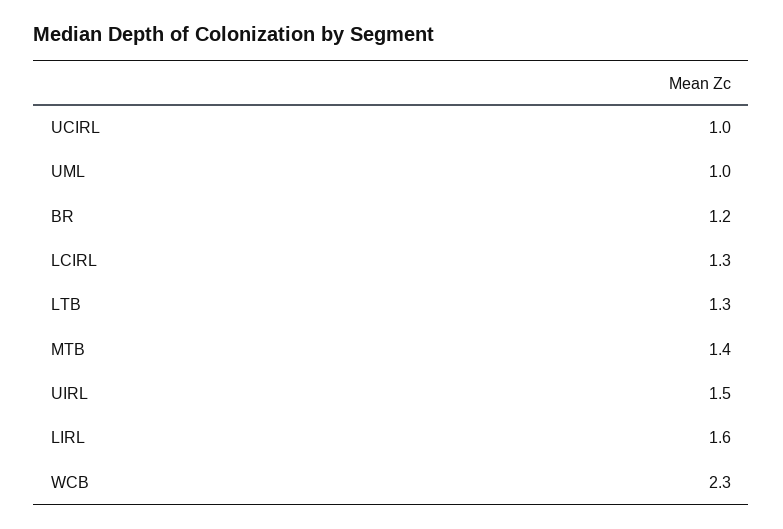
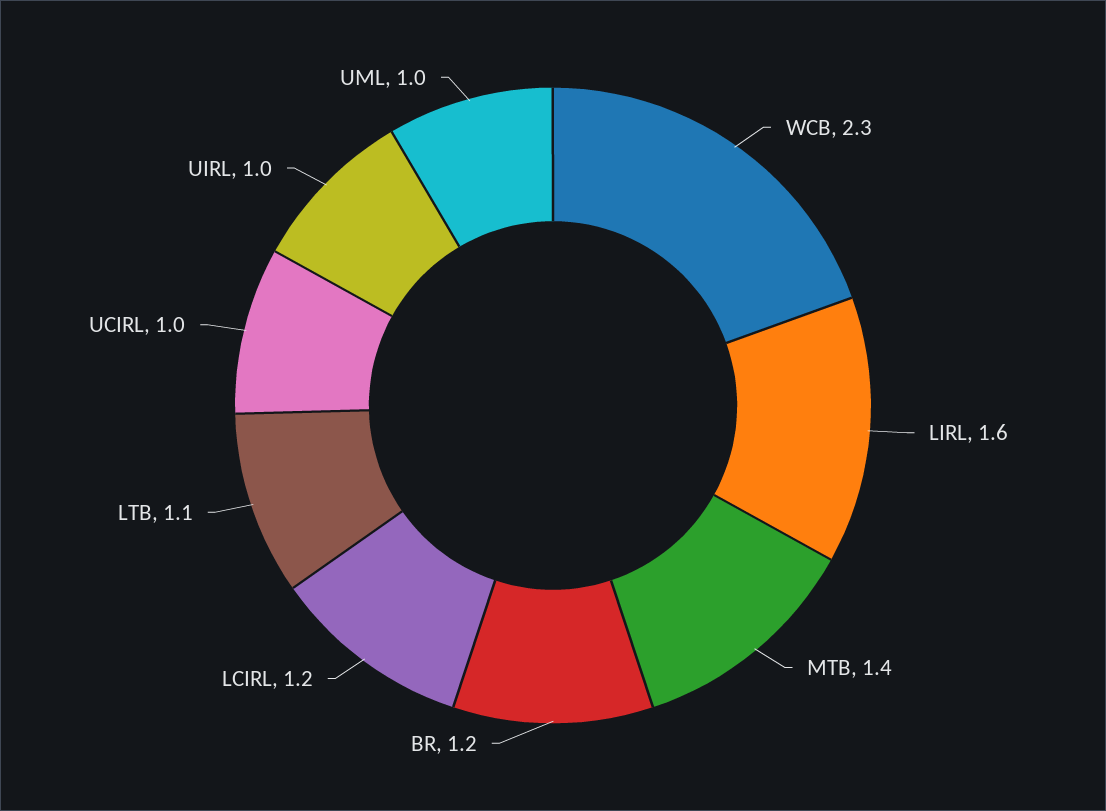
  {
    "UCIRL": 1,
    "UML": 1,
    "BR": 1.2,
-   "LCIRL": 1.3,
+   "LCIRL": 1.2,
-   "LTB": 1.3,
+   "LTB": 1.1,
    "MTB": 1.4,
-   "UIRL": 1.5,
+   "UIRL": 1,
    "LIRL": 1.6,
    "WCB": 2.3
  }

